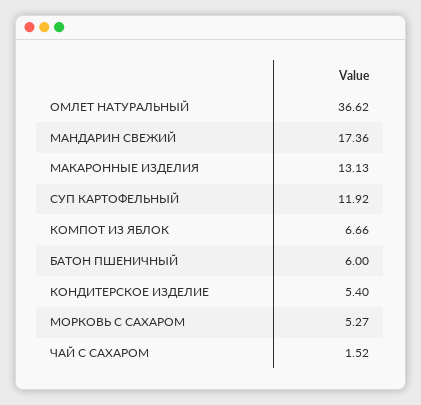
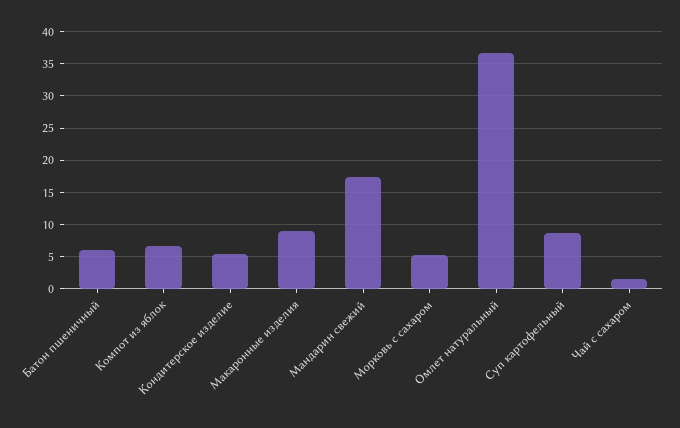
  {
    "ОМЛЕТ НАТУРАЛЬНЫЙ": 36.62,
    "МАНДАРИН СВЕЖИЙ": 17.36,
-   "МАКАРОННЫЕ ИЗДЕЛИЯ": 13.13,
+   "МАКАРОННЫЕ ИЗДЕЛИЯ": 9,
-   "СУП КАРТОФЕЛЬНЫЙ": 11.92,
+   "СУП КАРТОФЕЛЬНЫЙ": 9,
    "КОМПОТ ИЗ ЯБЛОК": 6.66,
    "БАТОН ПШЕНИЧНЫЙ": 6,
    "КОНДИТЕРСКОЕ ИЗДЕЛИЕ": 5.4,
    "МОРКОВЬ С САХАРОМ": 5.27,
    "ЧАЙ С САХАРОМ": 1.52
  }

